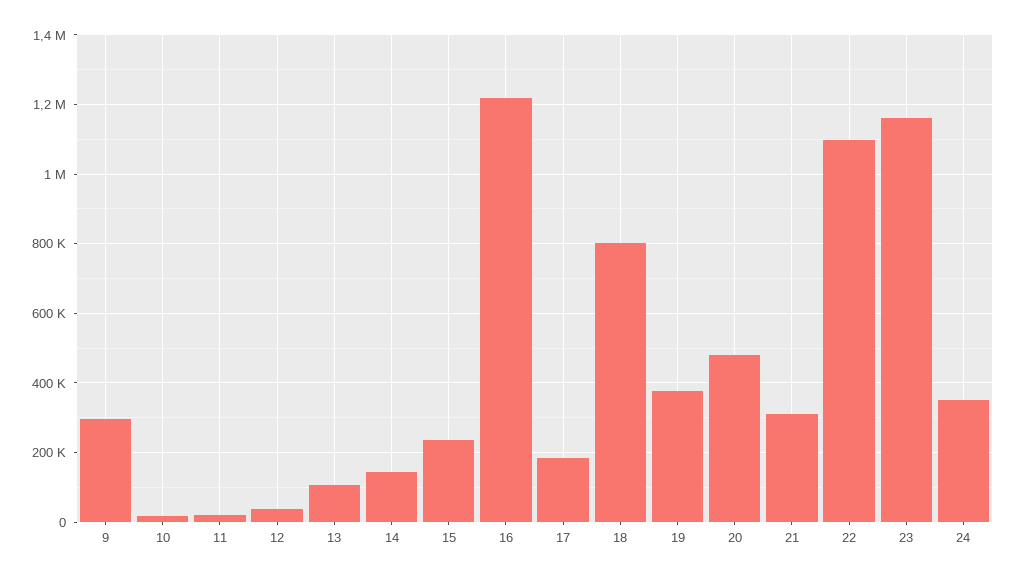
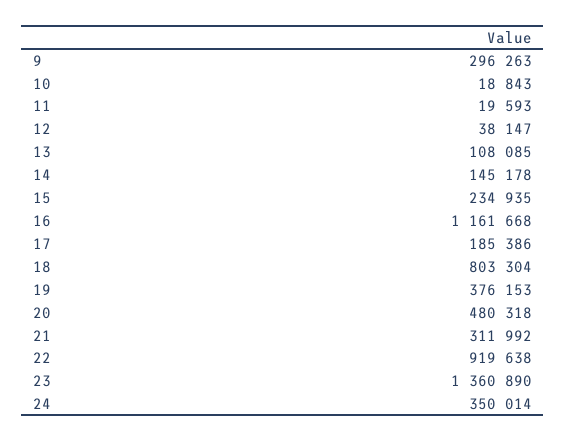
  {
    "9": 296263,
    "10": 18843,
    "11": 19593,
    "12": 38147,
    "13": 108085,
    "14": 145178,
    "15": 234935,
-   "16": 1220000,
+   "16": 1161668,
    "17": 185386,
    "18": 803304,
    "19": 376153,
    "20": 480318,
    "21": 311992,
-   "22": 1100000,
+   "22": 919638,
-   "23": 1160000,
+   "23": 1360890,
    "24": 350014
  }

